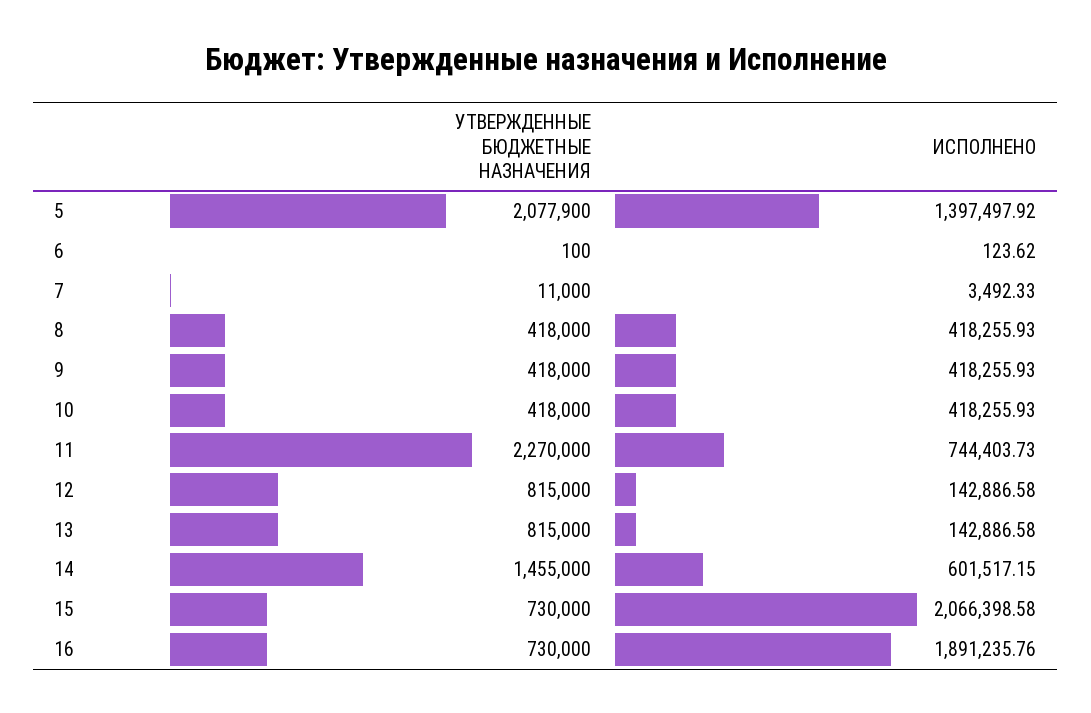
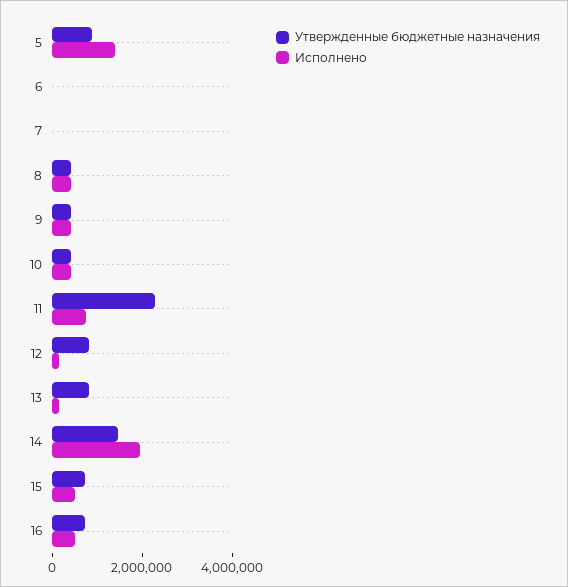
  {
    "УТВЕРЖДЕННЫЕ БЮДЖЕТНЫЕ НАЗНАЧЕНИЯ": {
-     "5": 2077900,
+     "5": 1000000,
      "6": 100,
      "7": 11000,
      "8": 418000,
      "9": 418000,
      "10": 418000,
      "11": 2270000,
      "12": 815000,
      "13": 815000,
      "14": 1455000,
      "15": 730000,
      "16": 730000
    },
    "ИСПОЛНЕНО": {
      "5": 1397497.92,
      "6": 123.62,
      "7": 3492.33,
      "8": 418255.93,
      "9": 418255.93,
      "10": 418255.93,
      "11": 744403.73,
      "12": 142886.58,
      "13": 142886.58,
-     "14": 601517.15,
+     "14": 2000000,
-     "15": 2066398.58,
+     "15": 500000,
-     "16": 1891235.76
+     "16": 500000
    }
  }

